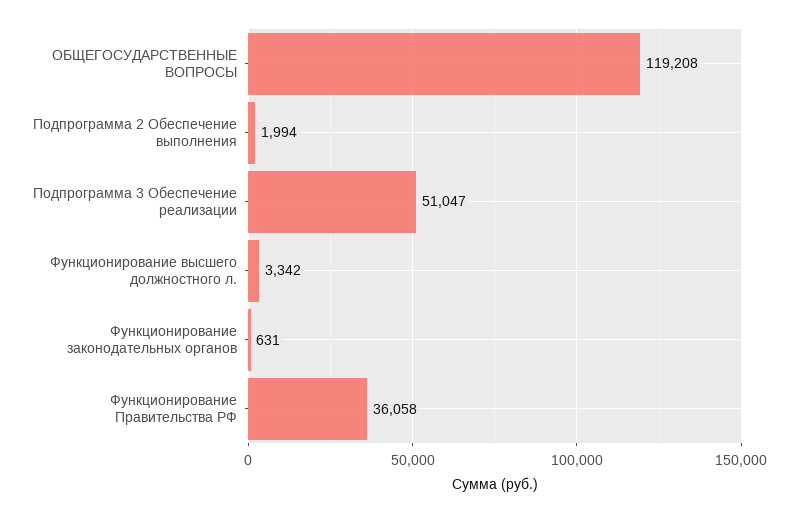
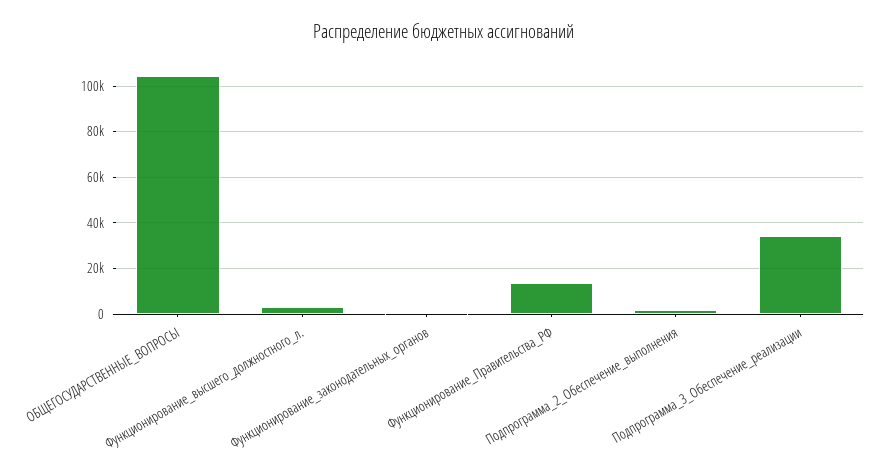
  {
-   "ОБЩЕГОСУДАРСТВЕННЫЕ ВОПРОСЫ": 119208,
+   "ОБЩЕГОСУДАРСТВЕННЫЕ ВОПРОСЫ": 105000,
    "Подпрограмма 2 Обеспечение выполнения": 1994,
-   "Подпрограмма 3 Обеспечение реализации": 51047,
+   "Подпрограмма 3 Обеспечение реализации": 35000,
    "Функционирование высшего должностного л.": 3342,
    "Функционирование законодательных органов": 631,
-   "Функционирование Правительства РФ": 36058
+   "Функционирование Правительства РФ": 15000
  }

